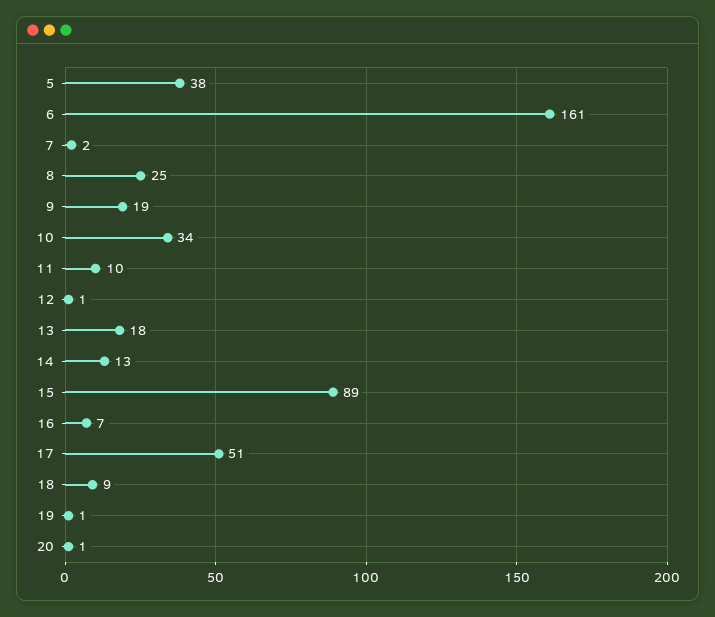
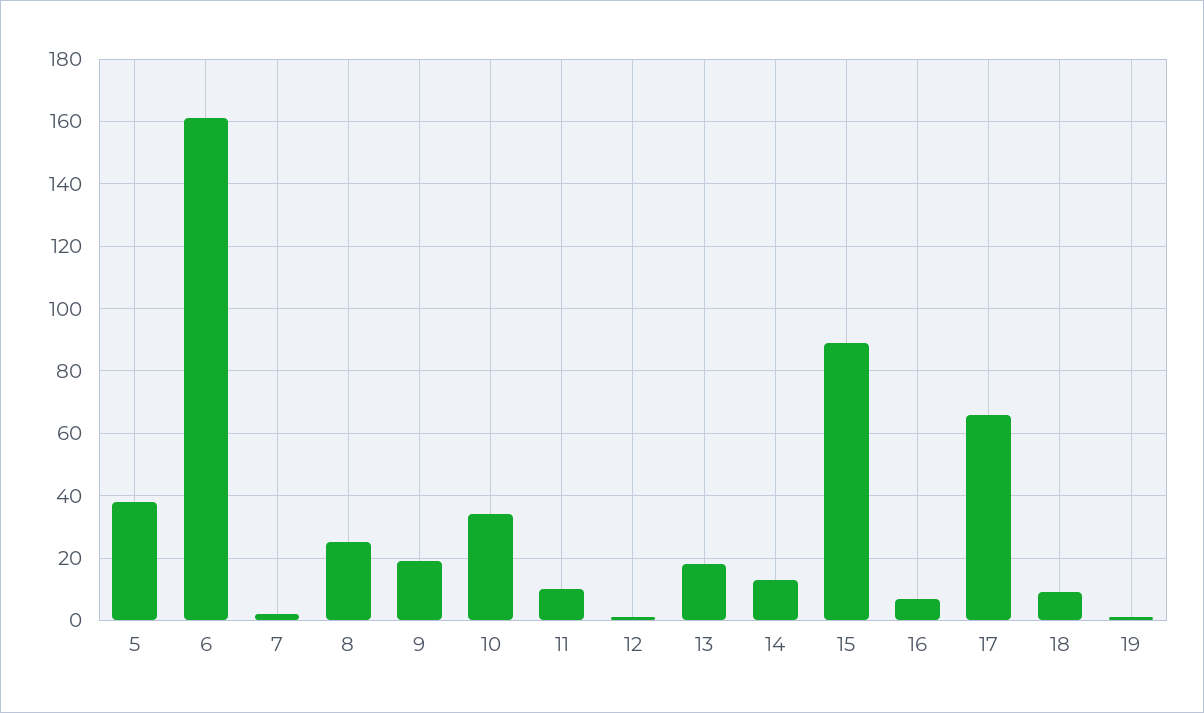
  {
    "5": 38,
    "6": 161,
    "7": 2,
    "8": 25,
    "9": 19,
    "10": 34,
    "11": 10,
    "12": 1,
    "13": 18,
    "14": 13,
    "15": 89,
    "16": 7,
-   "17": 51,
+   "17": 65,
    "18": 9,
-   "19": 1,
+   "19": 1
-   "20": 1
  }

